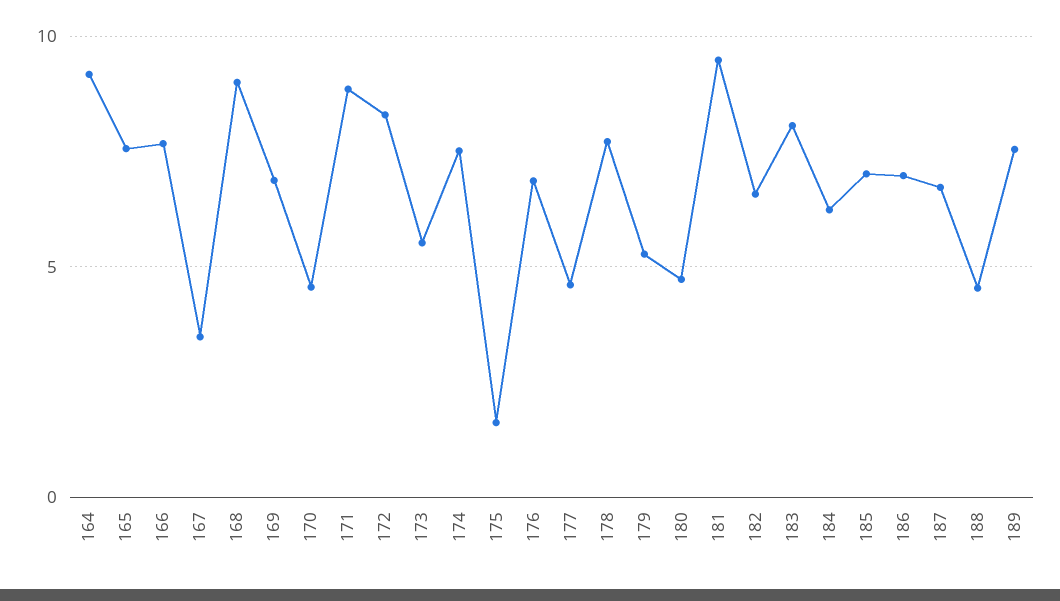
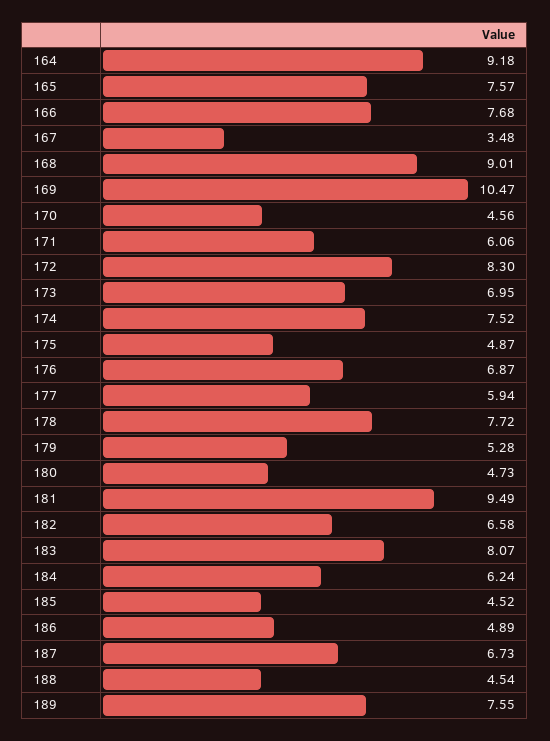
  {
    "164": 9.18,
    "165": 7.57,
    "166": 7.68,
    "167": 3.48,
    "168": 9.01,
-   "169": 7,
+   "169": 10.47,
    "170": 4.56,
-   "171": 9,
+   "171": 6.06,
    "172": 8.3,
-   "173": 5.5,
+   "173": 6.95,
    "174": 7.52,
-   "175": 1.5,
+   "175": 4.87,
    "176": 6.87,
-   "177": 4.5,
+   "177": 5.94,
    "178": 7.72,
    "179": 5.28,
    "180": 4.73,
    "181": 9.49,
    "182": 6.58,
    "183": 8.07,
    "184": 6.24,
-   "185": 7,
+   "185": 4.52,
-   "186": 7,
+   "186": 4.89,
    "187": 6.73,
    "188": 4.54,
    "189": 7.55
  }

